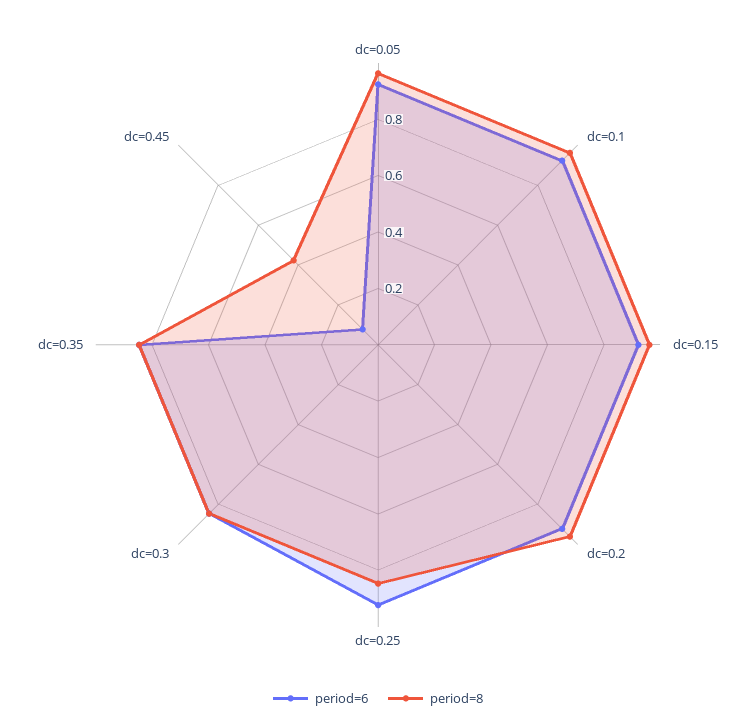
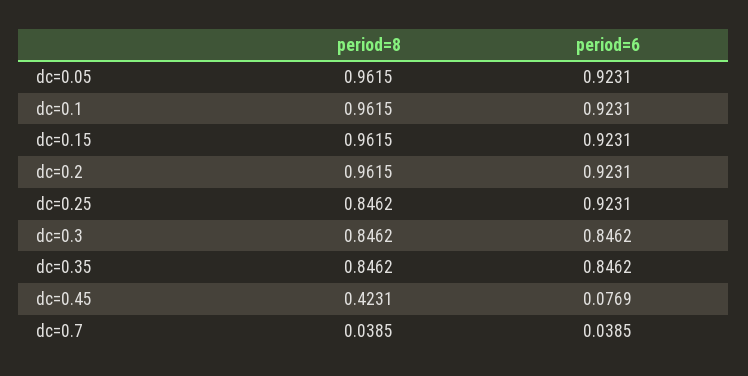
  {
    "period=6": {
      "dc=0.05": 0.9231,
      "dc=0.1": 0.9231,
      "dc=0.15": 0.9231,
      "dc=0.2": 0.9231,
      "dc=0.25": 0.9231,
      "dc=0.3": 0.8462,
      "dc=0.35": 0.8462,
-     "dc=0.45": 0.0769
+     "dc=0.45": 0.0769,
+     "dc=0.7": 0.0385
    },
    "period=8": {
      "dc=0.05": 0.9615,
      "dc=0.1": 0.9615,
      "dc=0.15": 0.9615,
      "dc=0.2": 0.9615,
      "dc=0.25": 0.8462,
      "dc=0.3": 0.8462,
      "dc=0.35": 0.8462,
-     "dc=0.45": 0.4231
+     "dc=0.45": 0.4231,
+     "dc=0.7": 0.0385
    }
  }

